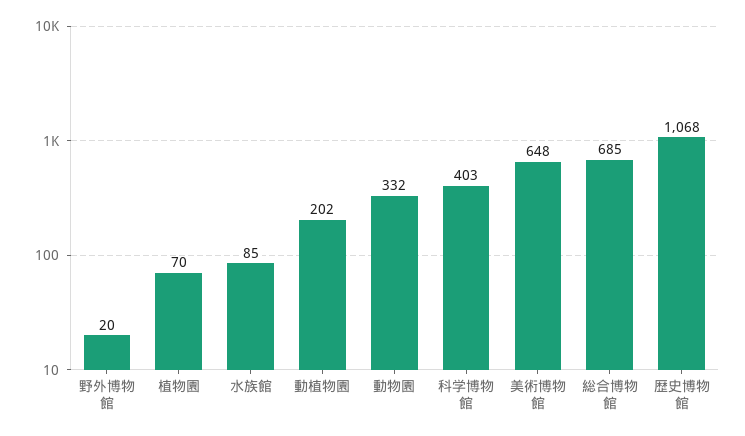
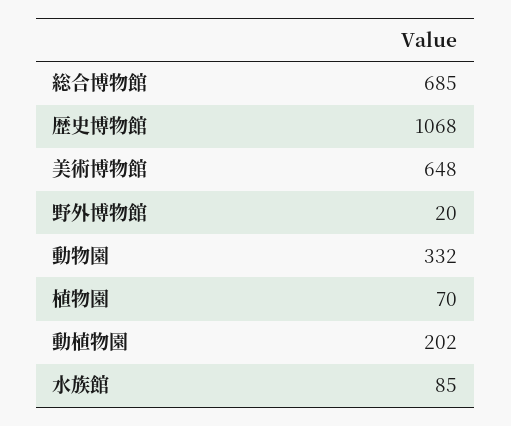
  {
    "野外博物館": 20,
    "植物園": 70,
    "水族館": 85,
    "動植物園": 202,
    "動物園": 332,
-   "科学博物館": 403,
    "美術博物館": 648,
    "総合博物館": 685,
    "歴史博物館": 1068
  }

